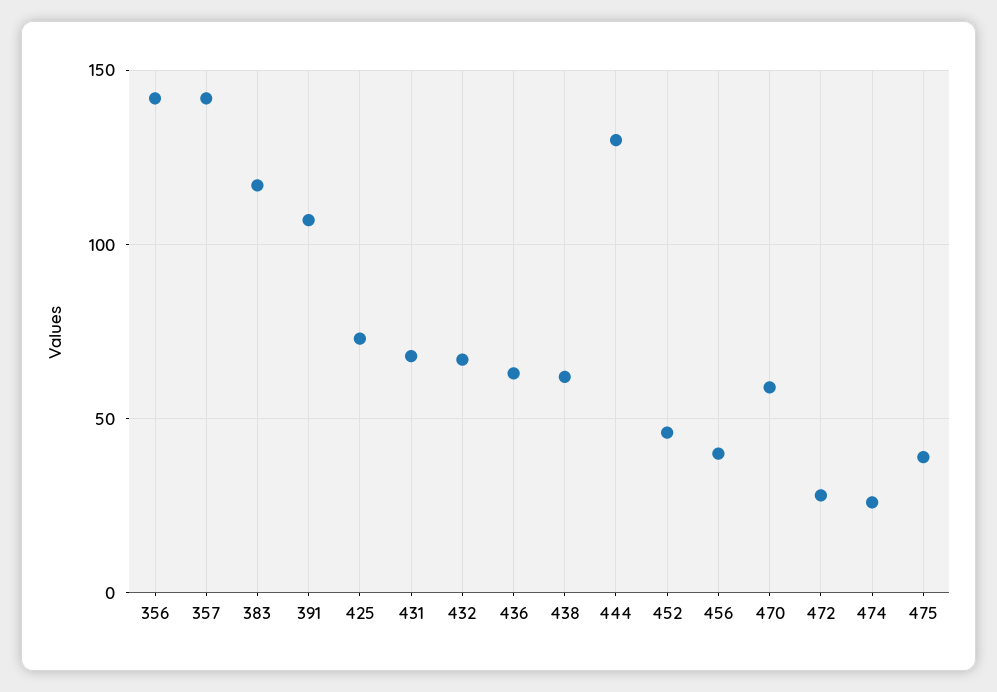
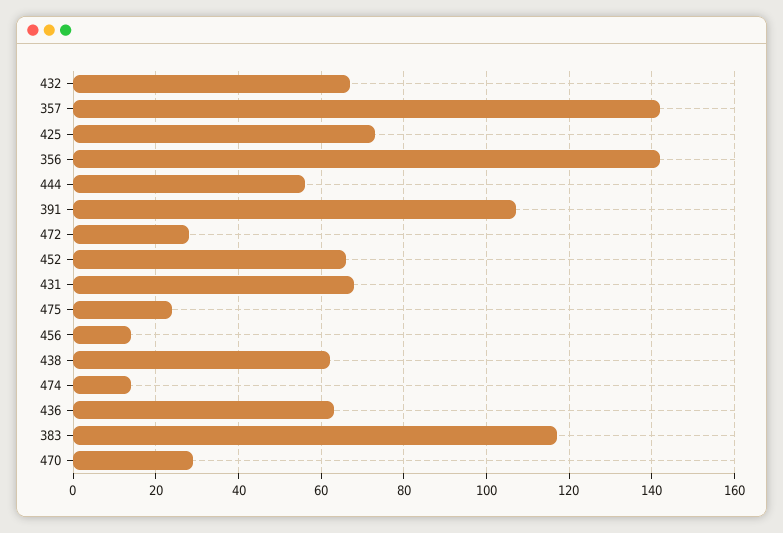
  {
    "356": 140,
    "357": 140,
    "383": 115,
    "391": 105,
    "425": 75,
    "431": 70,
    "432": 65,
    "436": 65,
    "438": 60,
-   "444": 130,
+   "444": 55,
-   "452": 45,
+   "452": 65,
-   "456": 40,
+   "456": 15,
-   "470": 60,
+   "470": 30,
    "472": 30,
-   "474": 25,
+   "474": 15,
-   "475": 40
+   "475": 25
  }

